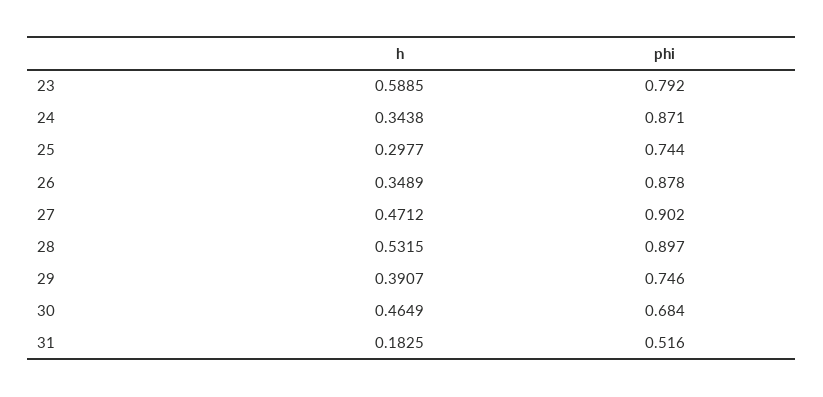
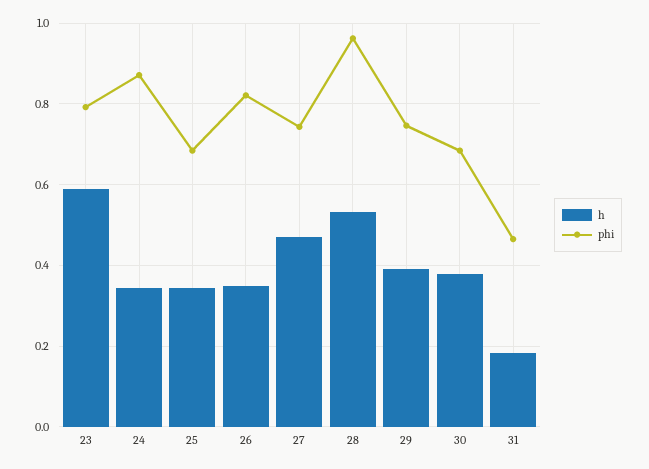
  {
    "h": {
      "23": 0.5885,
      "24": 0.3438,
-     "25": 0.2977,
+     "25": 0.34,
      "26": 0.3489,
      "27": 0.4712,
      "28": 0.5315,
      "29": 0.3907,
-     "30": 0.4649,
+     "30": 0.38,
      "31": 0.1825
    },
    "phi": {
      "23": 0.792,
      "24": 0.871,
-     "25": 0.744,
+     "25": 0.68,
-     "26": 0.878,
+     "26": 0.82,
-     "27": 0.902,
+     "27": 0.74,
-     "28": 0.897,
+     "28": 0.96,
      "29": 0.746,
      "30": 0.684,
-     "31": 0.516
+     "31": 0.46
    }
  }

